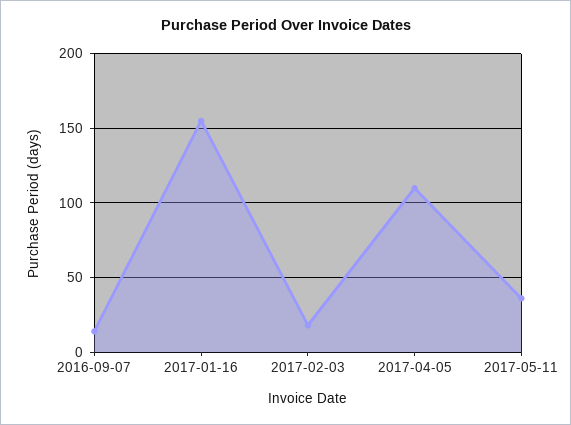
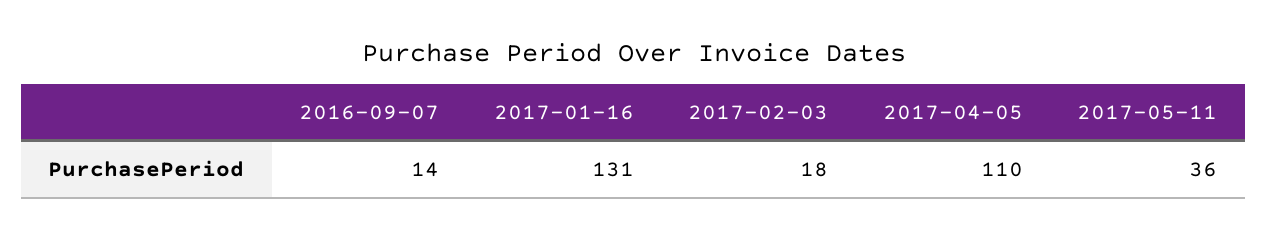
  {
    "2016-09-07": 14,
-   "2017-01-16": 155,
+   "2017-01-16": 131,
    "2017-02-03": 18,
    "2017-04-05": 110,
    "2017-05-11": 36
  }

